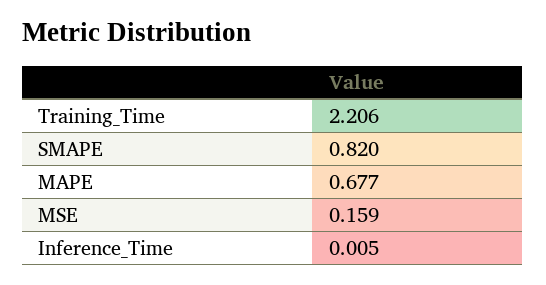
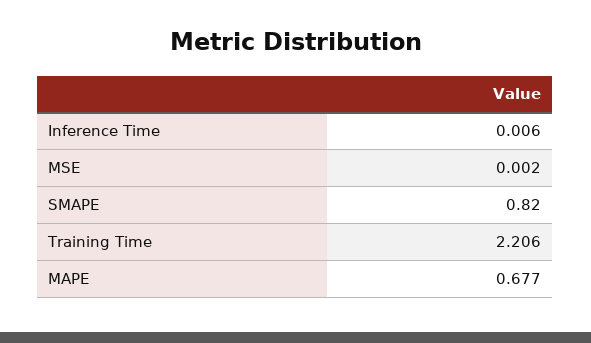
  {
    "Training_Time": 2.206,
    "SMAPE": 0.82,
    "MAPE": 0.677,
-   "MSE": 0.159,
+   "MSE": 0.002,
-   "Inference_Time": 0.005
+   "Inference_Time": 0.006
  }

